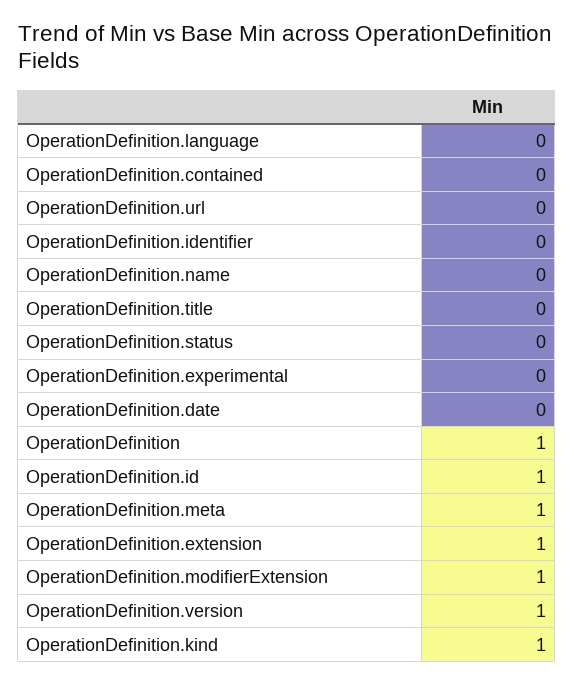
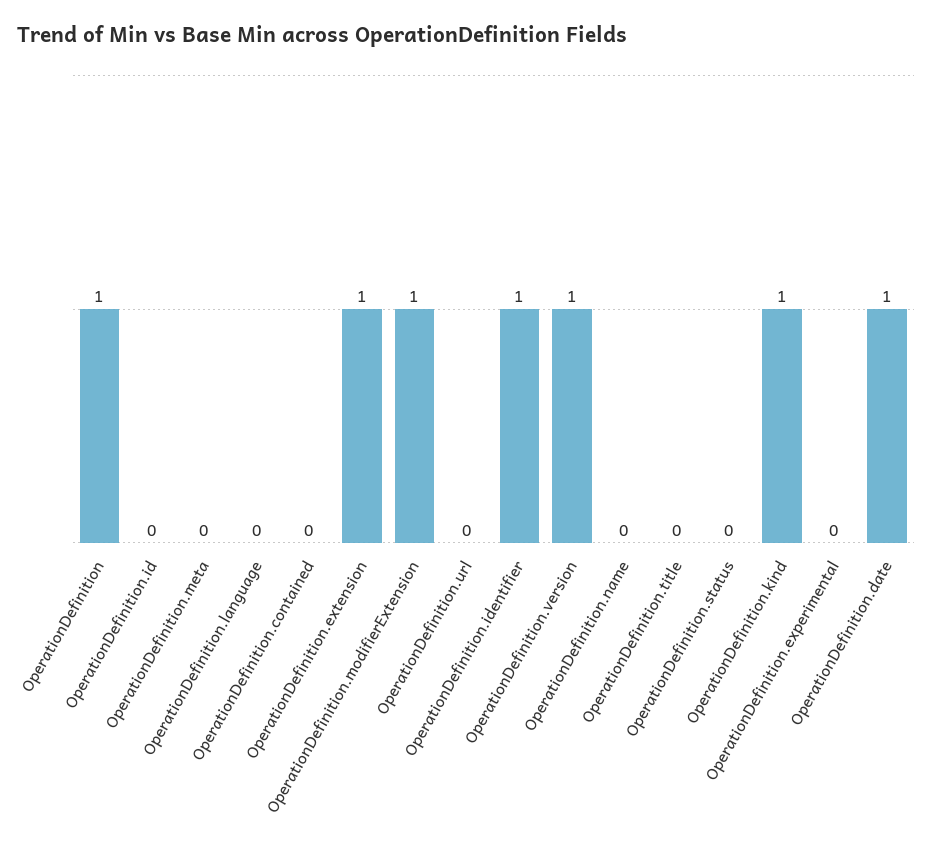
  {
    "OperationDefinition.language": 0,
    "OperationDefinition.contained": 0,
    "OperationDefinition.url": 0,
-   "OperationDefinition.identifier": 0,
+   "OperationDefinition.identifier": 1,
    "OperationDefinition.name": 0,
    "OperationDefinition.title": 0,
    "OperationDefinition.status": 0,
    "OperationDefinition.experimental": 0,
-   "OperationDefinition.date": 0,
+   "OperationDefinition.date": 1,
    "OperationDefinition": 1,
-   "OperationDefinition.id": 1,
+   "OperationDefinition.id": 0,
-   "OperationDefinition.meta": 1,
+   "OperationDefinition.meta": 0,
    "OperationDefinition.extension": 1,
    "OperationDefinition.modifierExtension": 1,
    "OperationDefinition.version": 1,
    "OperationDefinition.kind": 1
  }

